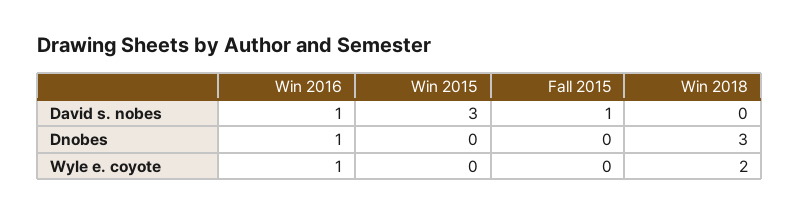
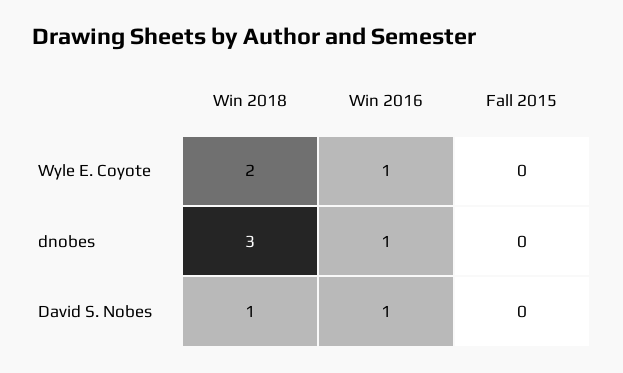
  {
    "Win 2016": {
      "David s. nobes": 1,
      "Dnobes": 1,
      "Wyle e. coyote": 1
    },
-   "Win 2015": {
-     "David s. nobes": 3,
-     "Dnobes": 0,
-     "Wyle e. coyote": 0
-   },
    "Fall 2015": {
-     "David s. nobes": 1,
+     "David s. nobes": 0,
      "Dnobes": 0,
      "Wyle e. coyote": 0
    },
    "Win 2018": {
-     "David s. nobes": 0,
+     "David s. nobes": 1,
      "Dnobes": 3,
      "Wyle e. coyote": 2
    }
  }

